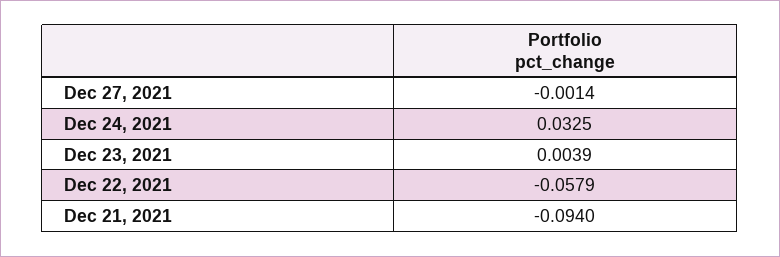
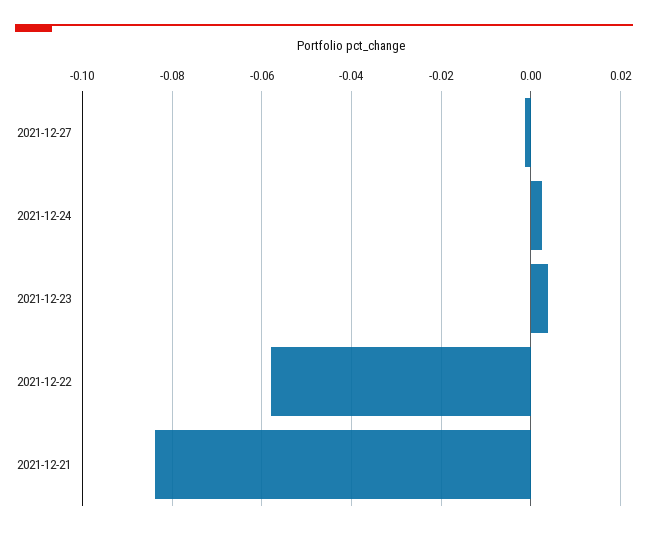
  {
    "Dec 27, 2021": -0.0014,
-   "Dec 24, 2021": 0.0325,
+   "Dec 24, 2021": 0.002,
    "Dec 23, 2021": 0.0039,
    "Dec 22, 2021": -0.0579,
-   "Dec 21, 2021": -0.094
+   "Dec 21, 2021": -0.084
  }

